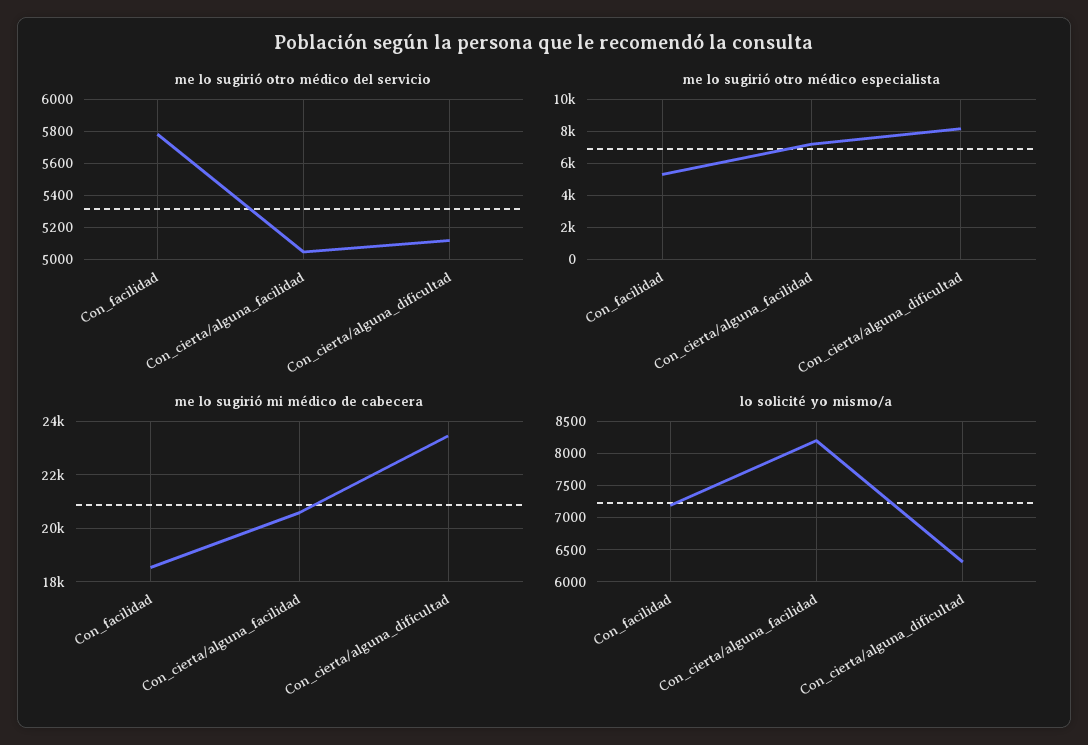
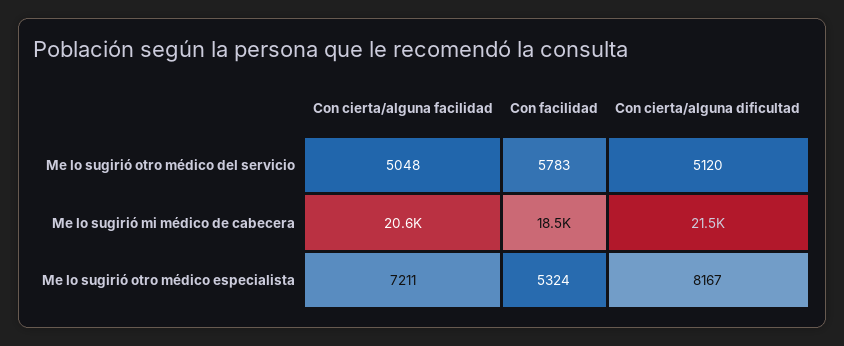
  {
    "me lo sugirió otro médico del servicio": {
      "Con_facilidad": 5783,
      "Con_cierta/alguna_facilidad": 5048,
      "Con_cierta/alguna_dificultad": 5120
    },
    "me lo sugirió otro médico especialista": {
      "Con_facilidad": 5324,
      "Con_cierta/alguna_facilidad": 7211,
      "Con_cierta/alguna_dificultad": 8167
    },
    "me lo sugirió mi médico de cabecera": {
      "Con_facilidad": 18500,
      "Con_cierta/alguna_facilidad": 20600,
-     "Con_cierta/alguna_dificultad": 23500
+     "Con_cierta/alguna_dificultad": 21500
-   },
+   }
-   "lo solicité yo mismo/a": {
-     "Con_facilidad": 7200,
-     "Con_cierta/alguna_facilidad": 8200,
-     "Con_cierta/alguna_dificultad": 6300
-   }
  }

